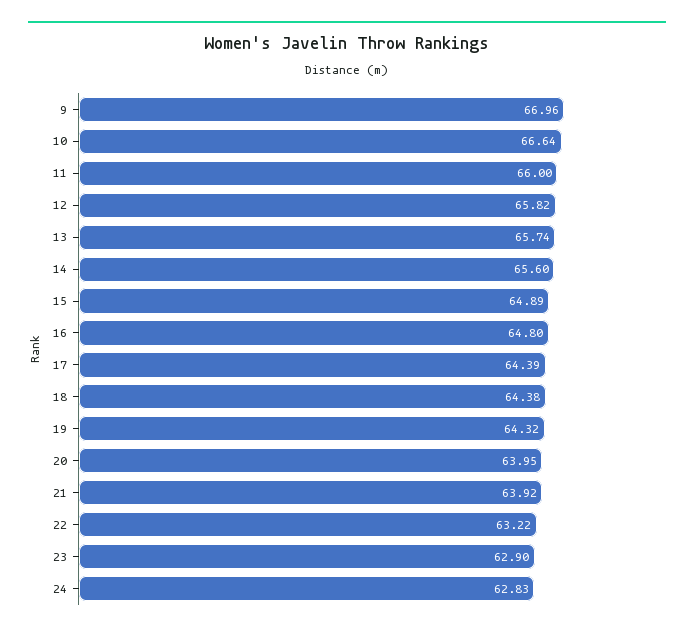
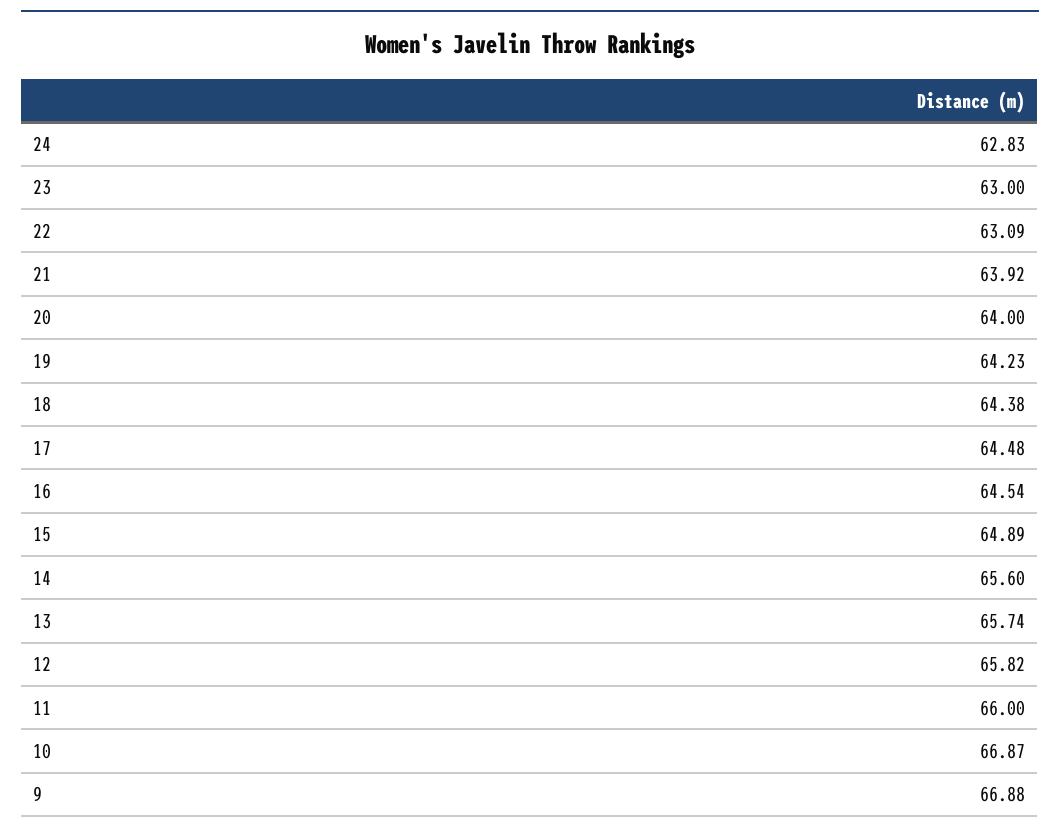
  {
-   "9": 66.96,
+   "9": 66.88,
-   "10": 66.64,
+   "10": 66.87,
    "11": 66,
    "12": 65.82,
    "13": 65.74,
    "14": 65.6,
    "15": 64.89,
-   "16": 64.8,
+   "16": 64.54,
-   "17": 64.39,
+   "17": 64.48,
    "18": 64.38,
-   "19": 64.32,
+   "19": 64.23,
-   "20": 63.95,
+   "20": 64,
    "21": 63.92,
-   "22": 63.22,
+   "22": 63.09,
-   "23": 62.9,
+   "23": 63,
    "24": 62.83
  }

